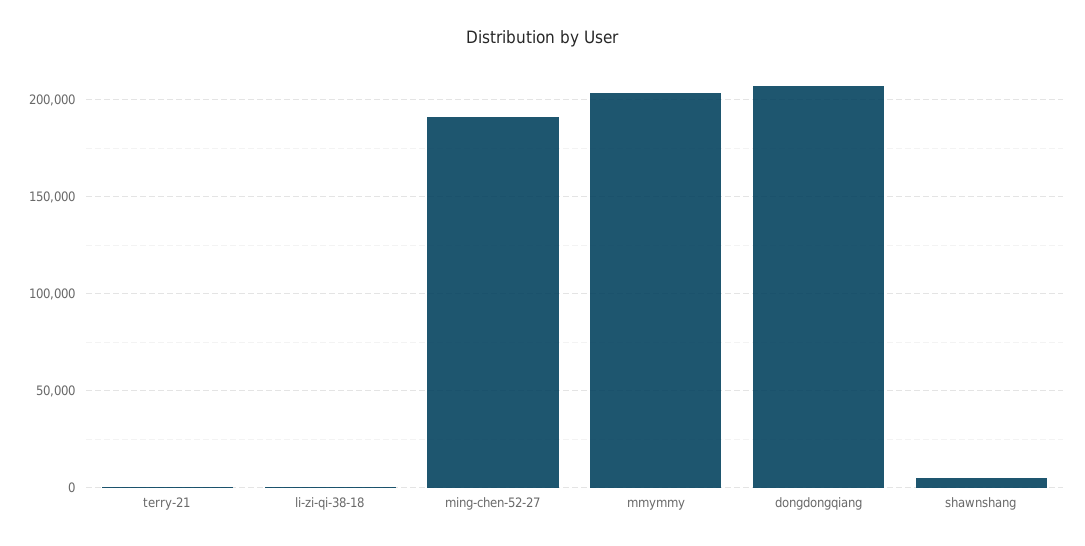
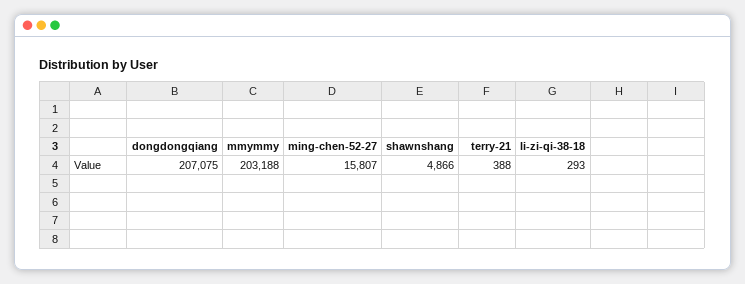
  {
    "terry-21": 388,
    "li-zi-qi-38-18": 293,
-   "ming-chen-52-27": 190000,
+   "ming-chen-52-27": 15807,
    "mmymmy": 203188,
    "dongdongqiang": 207075,
    "shawnshang": 4866
  }

